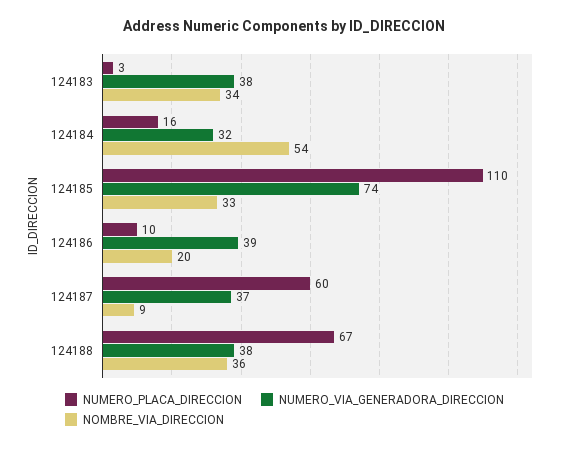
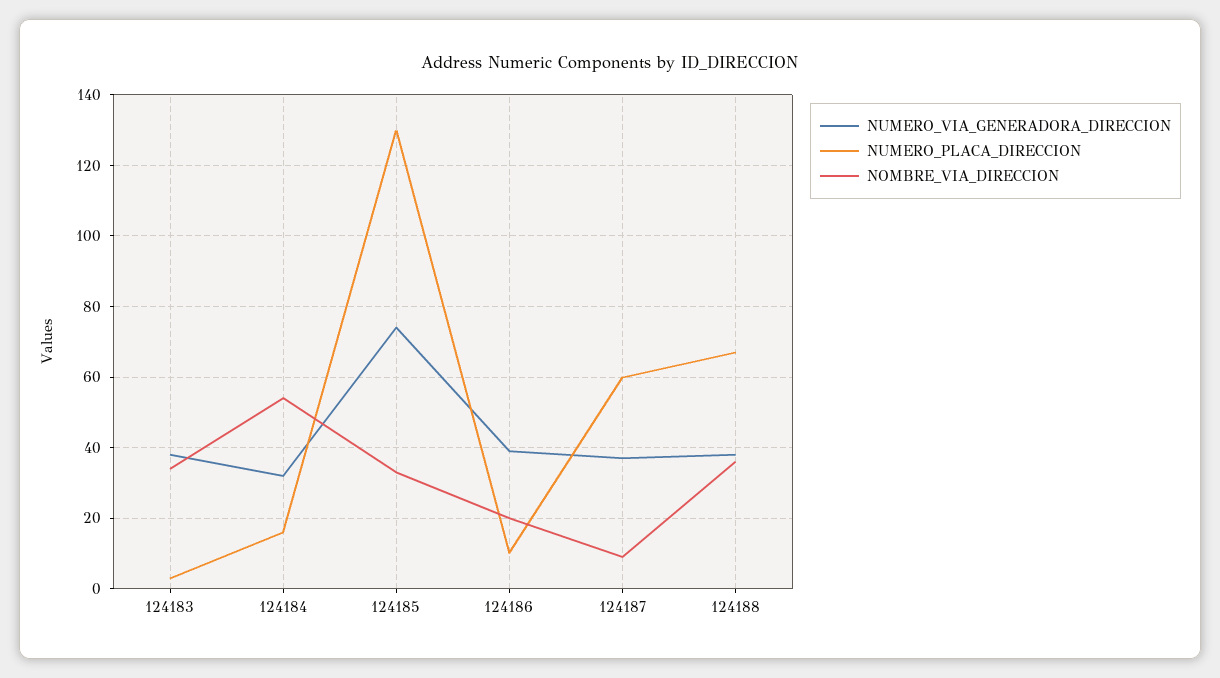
  {
    "NUMERO_PLACA_DIRECCION": {
      "124183": 3,
      "124184": 16,
-     "124185": 110,
+     "124185": 130,
      "124186": 10,
      "124187": 60,
      "124188": 67
    },
    "NUMERO_VIA_GENERADORA_DIRECCION": {
      "124183": 38,
      "124184": 32,
      "124185": 74,
      "124186": 39,
      "124187": 37,
      "124188": 38
    },
    "NOMBRE_VIA_DIRECCION": {
      "124183": 34,
      "124184": 54,
      "124185": 33,
      "124186": 20,
      "124187": 9,
      "124188": 36
    }
  }

